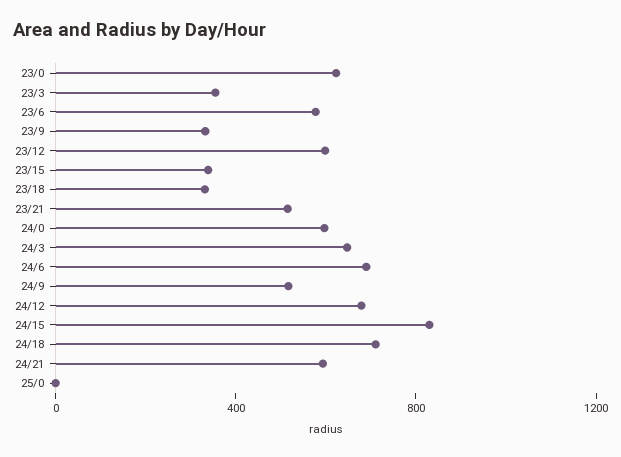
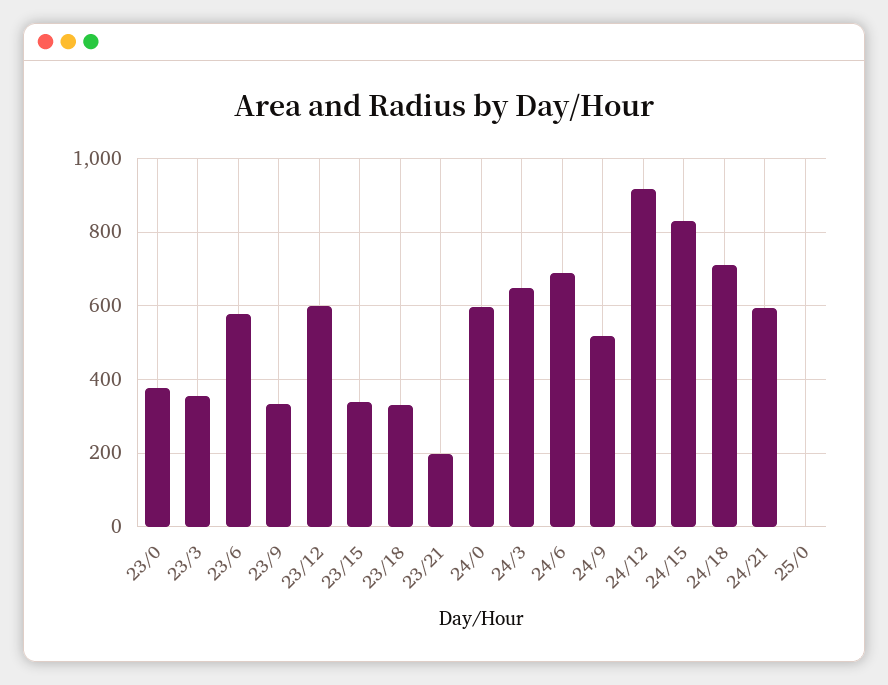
  {
-   "23/0": 600,
+   "23/0": 380,
    "23/3": 360,
    "23/6": 580,
    "23/9": 340,
    "23/12": 600,
    "23/15": 340,
    "23/18": 340,
-   "23/21": 500,
+   "23/21": 200,
    "24/0": 600,
    "24/3": 640,
    "24/6": 680,
    "24/9": 520,
-   "24/12": 700,
+   "24/12": 920,
    "24/15": 820,
    "24/18": 720,
    "24/21": 600,
    "25/0": 0
  }

